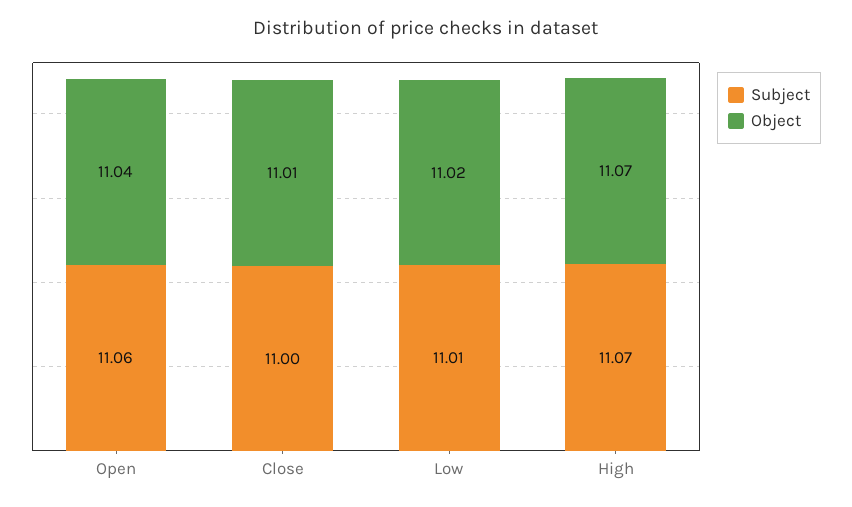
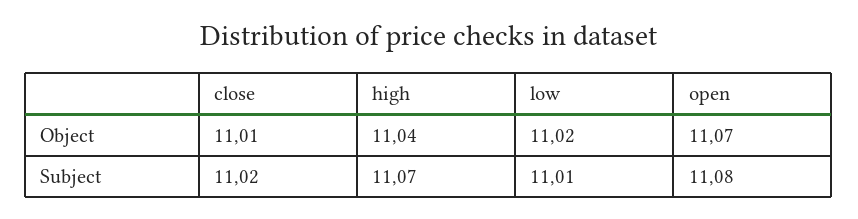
  {
    "Subject": {
-     "Open": 11.06,
+     "Open": 11.08,
-     "Close": 11,
+     "Close": 11.02,
      "Low": 11.01,
      "High": 11.07
    },
    "Object": {
-     "Open": 11.04,
+     "Open": 11.07,
      "Close": 11.01,
      "Low": 11.02,
-     "High": 11.07
+     "High": 11.04
    }
  }

